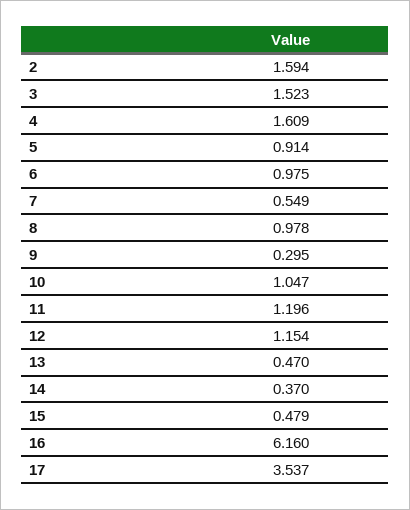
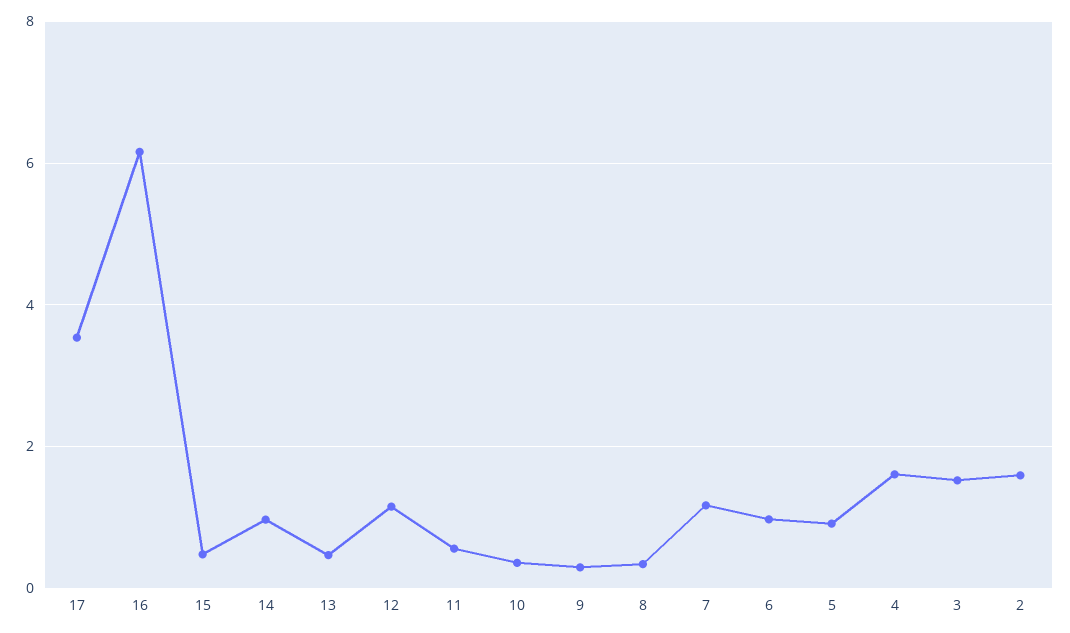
  {
    "2": 1.594,
    "3": 1.523,
    "4": 1.609,
    "5": 0.914,
    "6": 0.975,
-   "7": 0.549,
+   "7": 1.2,
-   "8": 0.978,
+   "8": 0.4,
    "9": 0.295,
-   "10": 1.047,
+   "10": 0.4,
-   "11": 1.196,
+   "11": 0.6,
    "12": 1.154,
    "13": 0.47,
-   "14": 0.37,
+   "14": 1,
    "15": 0.479,
    "16": 6.16,
    "17": 3.537
  }

